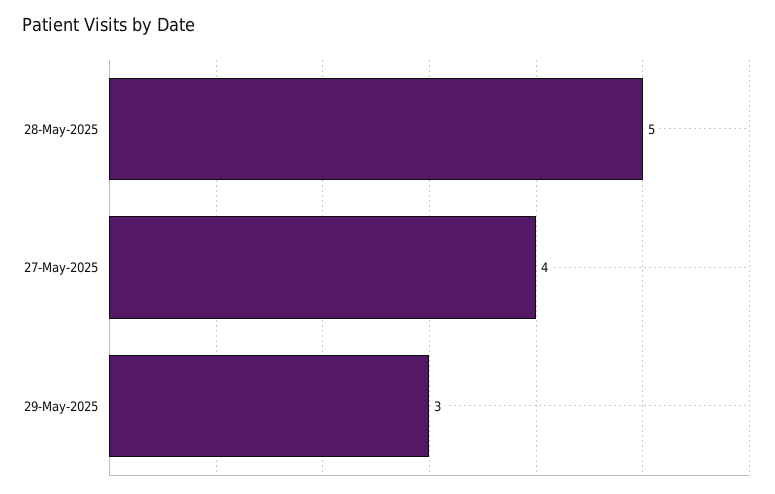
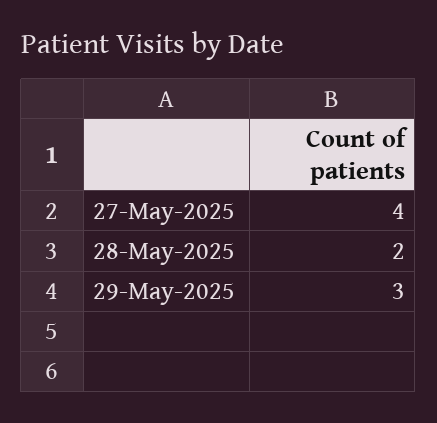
  {
-   "28-May-2025": 5,
+   "28-May-2025": 2,
    "27-May-2025": 4,
    "29-May-2025": 3
  }

